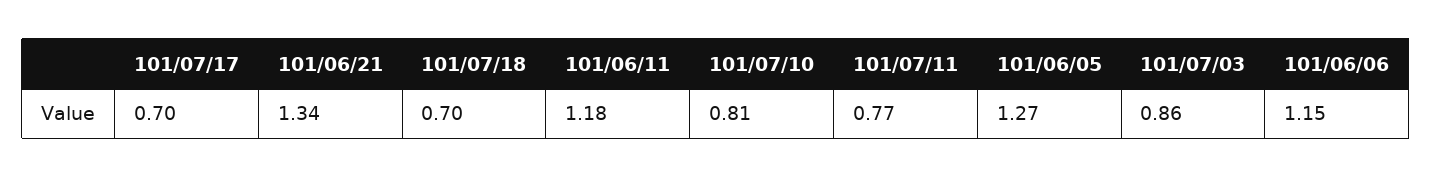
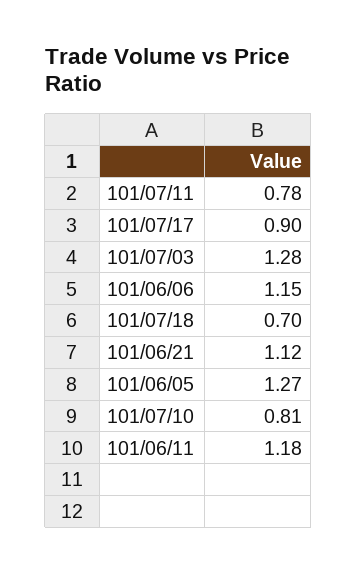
  {
-   "101/07/17": 0.7,
+   "101/07/17": 0.9,
-   "101/06/21": 1.34,
+   "101/06/21": 1.12,
    "101/07/18": 0.7,
    "101/06/11": 1.18,
    "101/07/10": 0.81,
-   "101/07/11": 0.77,
+   "101/07/11": 0.78,
    "101/06/05": 1.27,
-   "101/07/03": 0.86,
+   "101/07/03": 1.28,
    "101/06/06": 1.15
  }

